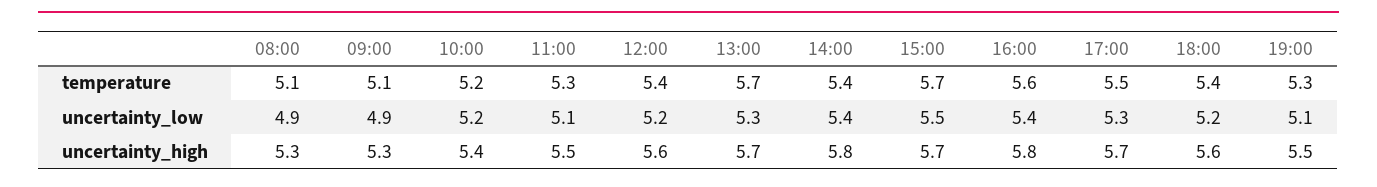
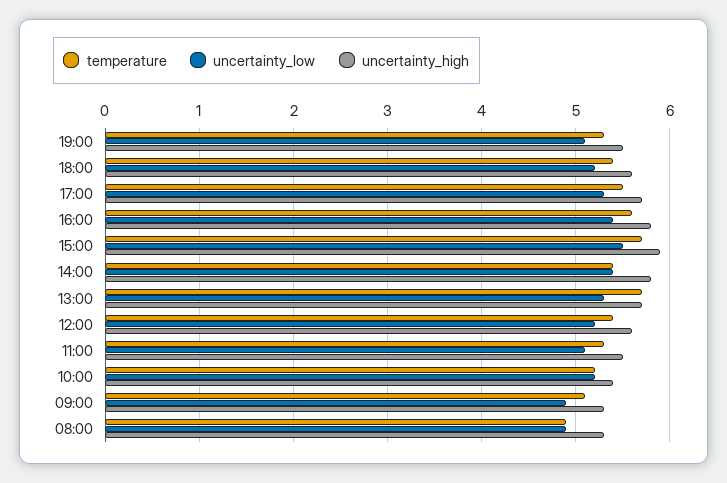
  {
    "temperature": {
-     "08:00": 5.1,
+     "08:00": 4.9,
      "09:00": 5.1,
      "10:00": 5.2,
      "11:00": 5.3,
      "12:00": 5.4,
      "13:00": 5.7,
      "14:00": 5.4,
      "15:00": 5.7,
      "16:00": 5.6,
      "17:00": 5.5,
      "18:00": 5.4,
      "19:00": 5.3
    },
    "uncertainty_low": {
      "08:00": 4.9,
      "09:00": 4.9,
      "10:00": 5.2,
      "11:00": 5.1,
      "12:00": 5.2,
      "13:00": 5.3,
      "14:00": 5.4,
      "15:00": 5.5,
      "16:00": 5.4,
      "17:00": 5.3,
      "18:00": 5.2,
      "19:00": 5.1
    },
    "uncertainty_high": {
      "08:00": 5.3,
      "09:00": 5.3,
      "10:00": 5.4,
      "11:00": 5.5,
      "12:00": 5.6,
      "13:00": 5.7,
      "14:00": 5.8,
-     "15:00": 5.7,
+     "15:00": 5.9,
      "16:00": 5.8,
      "17:00": 5.7,
      "18:00": 5.6,
      "19:00": 5.5
    }
  }

